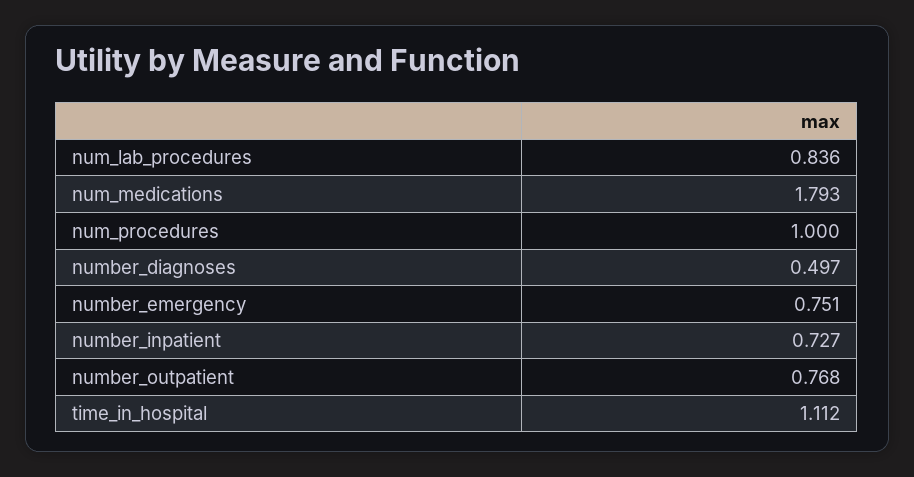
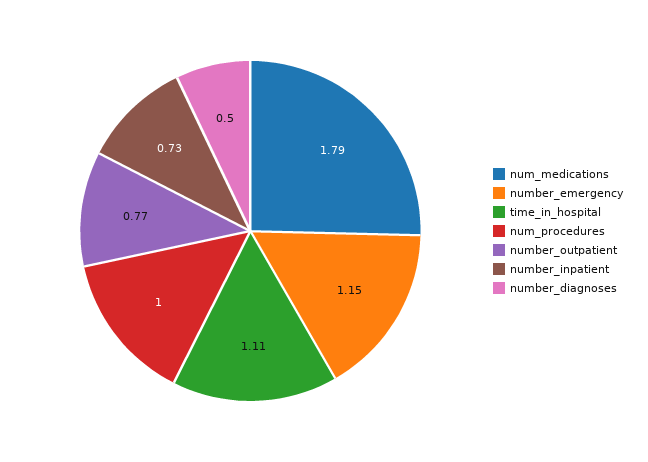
  {
-   "num_lab_procedures": 0.836,
    "num_medications": 1.793,
    "num_procedures": 1,
    "number_diagnoses": 0.497,
-   "number_emergency": 0.751,
+   "number_emergency": 1.15,
    "number_inpatient": 0.727,
    "number_outpatient": 0.768,
    "time_in_hospital": 1.112
  }

